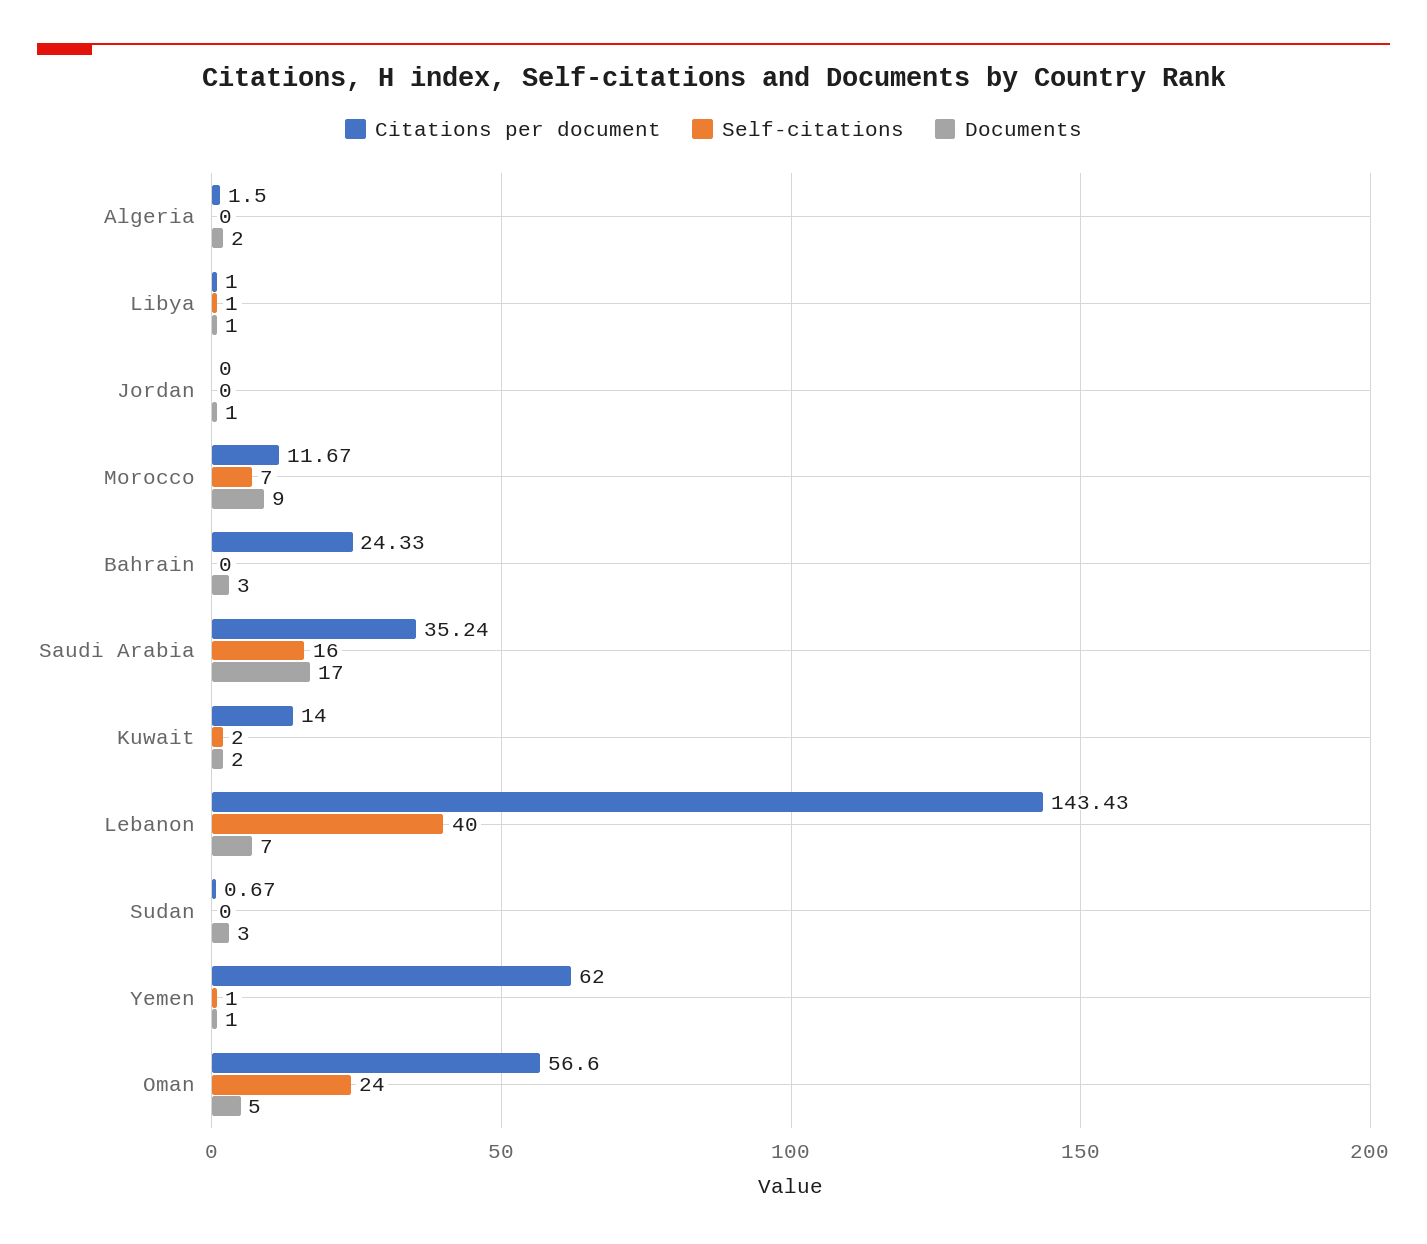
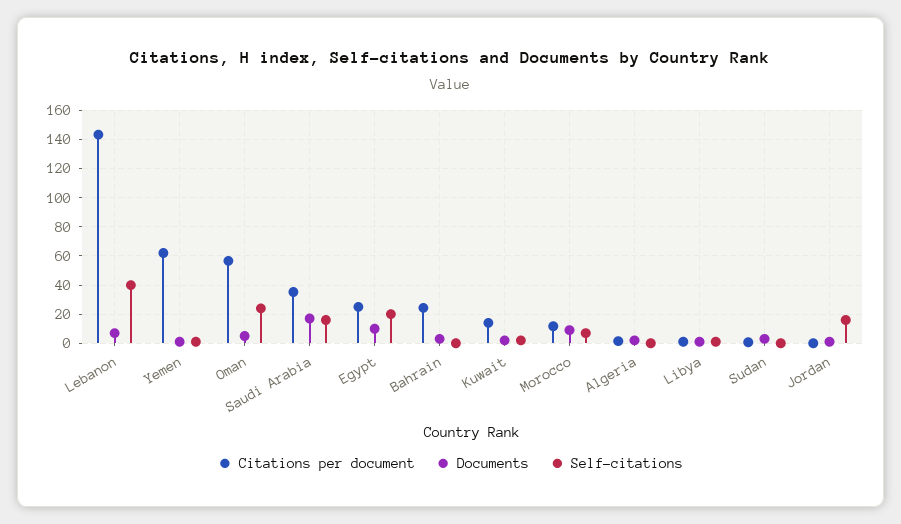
  {
    "Citations per document": {
      "Algeria": 1.5,
      "Libya": 1,
      "Jordan": 0,
      "Morocco": 11.67,
      "Bahrain": 24.33,
      "Saudi Arabia": 35.24,
      "Kuwait": 14,
      "Lebanon": 143.43,
      "Sudan": 0.67,
      "Yemen": 62,
-     "Oman": 56.6
+     "Oman": 56.6,
+     "Egypt": 25
    },
    "Self-citations": {
      "Algeria": 0,
      "Libya": 1,
-     "Jordan": 0,
+     "Jordan": 15,
      "Morocco": 7,
      "Bahrain": 0,
      "Saudi Arabia": 16,
      "Kuwait": 2,
      "Lebanon": 40,
      "Sudan": 0,
      "Yemen": 1,
-     "Oman": 24
+     "Oman": 24,
+     "Egypt": 20
    },
    "Documents": {
      "Algeria": 2,
      "Libya": 1,
      "Jordan": 1,
      "Morocco": 9,
      "Bahrain": 3,
      "Saudi Arabia": 17,
      "Kuwait": 2,
      "Lebanon": 7,
      "Sudan": 3,
      "Yemen": 1,
-     "Oman": 5
+     "Oman": 5,
+     "Egypt": 10
    }
  }

